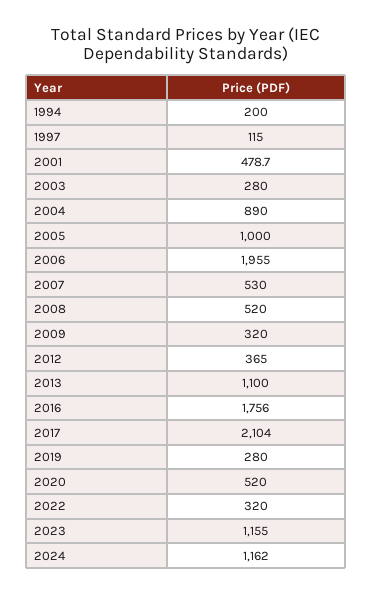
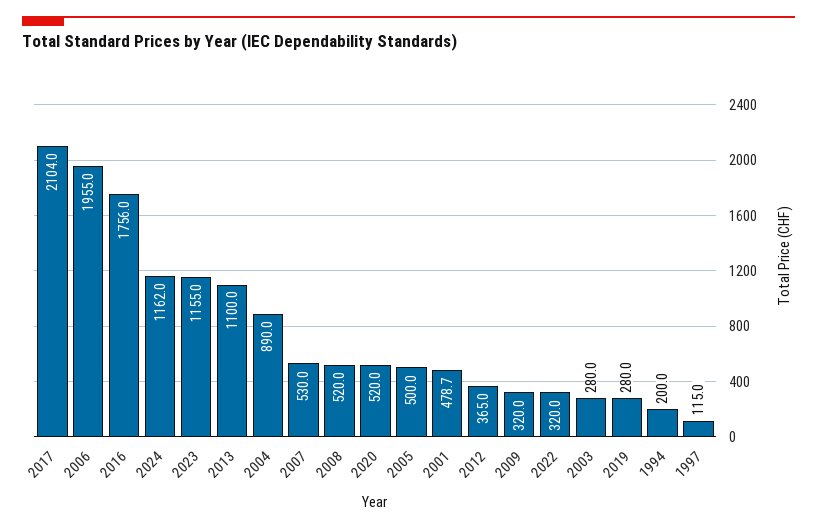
  {
    "1994": 200,
    "1997": 115,
    "2001": 478.7,
    "2003": 280,
    "2004": 890,
-   "2005": 1000,
+   "2005": 500,
    "2006": 1955,
    "2007": 530,
    "2008": 520,
    "2009": 320,
    "2012": 365,
    "2013": 1100,
    "2016": 1756,
    "2017": 2104,
    "2019": 280,
    "2020": 520,
    "2022": 320,
    "2023": 1155,
    "2024": 1162
  }

